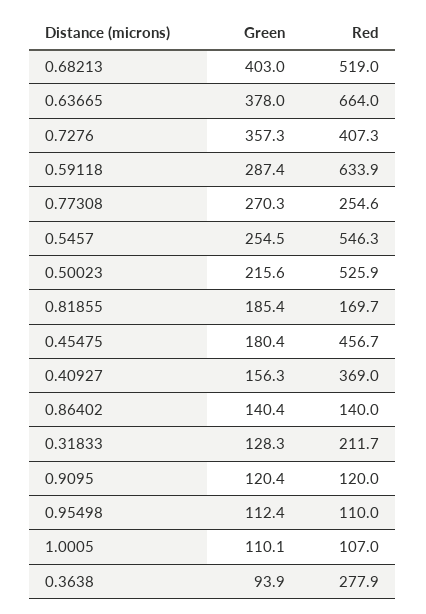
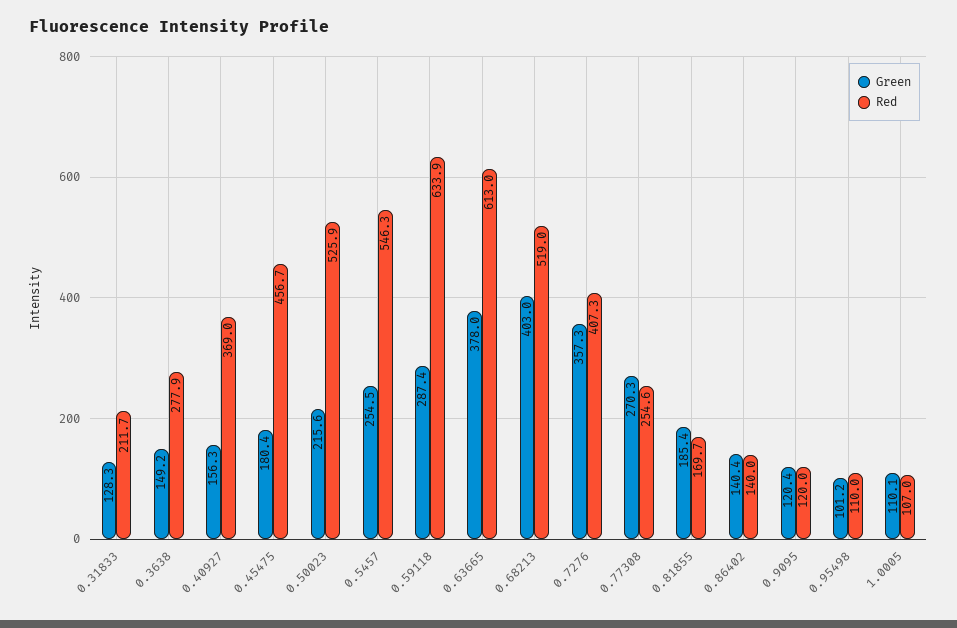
  {
    "Green": {
      "0.68213": 403,
      "0.63665": 378,
      "0.7276": 357.3,
      "0.59118": 287.4,
      "0.77308": 270.3,
      "0.5457": 254.5,
      "0.50023": 215.6,
      "0.81855": 185.4,
      "0.45475": 180.4,
      "0.40927": 156.3,
      "0.86402": 140.4,
      "0.31833": 128.3,
      "0.9095": 120.4,
-     "0.95498": 112.4,
+     "0.95498": 101.2,
      "1.0005": 110.1,
-     "0.3638": 93.9
+     "0.3638": 149.2
    },
    "Red": {
      "0.68213": 519,
-     "0.63665": 664,
+     "0.63665": 613,
      "0.7276": 407.3,
      "0.59118": 633.9,
      "0.77308": 254.6,
      "0.5457": 546.3,
      "0.50023": 525.9,
      "0.81855": 169.7,
      "0.45475": 456.7,
      "0.40927": 369,
      "0.86402": 140,
      "0.31833": 211.7,
      "0.9095": 120,
      "0.95498": 110,
      "1.0005": 107,
      "0.3638": 277.9
    }
  }

